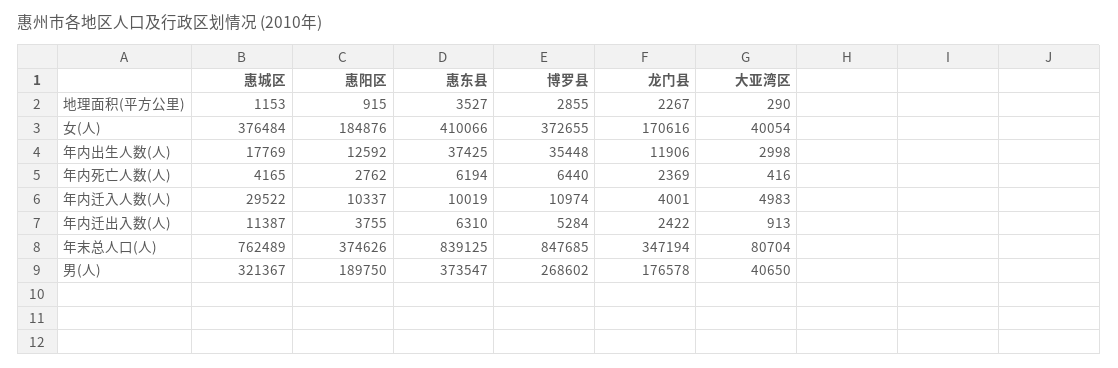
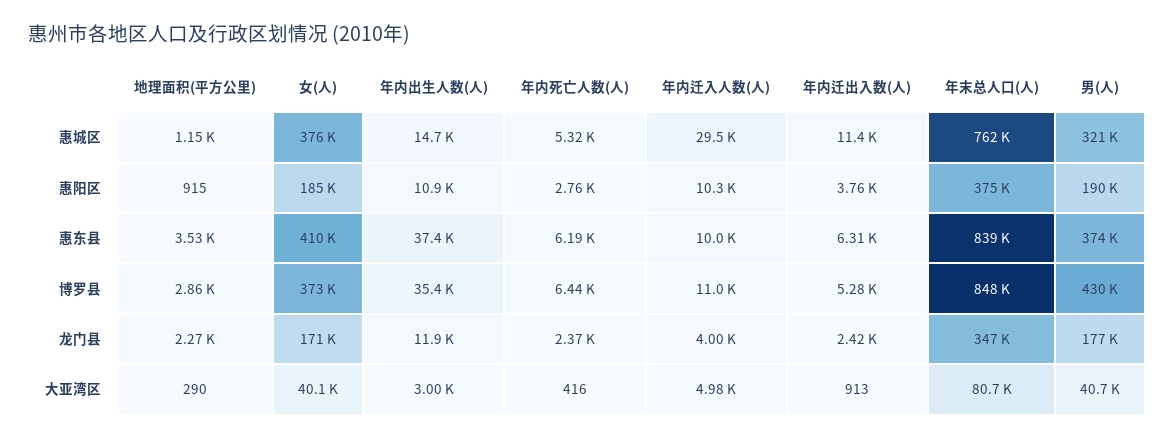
  {
    "惠城区": {
      "地理面积(平方公里)": 1153,
      "女(人)": 376484,
-     "年内出生人数(人)": 17769,
+     "年内出生人数(人)": 14700,
-     "年内死亡人数(人)": 4165,
+     "年内死亡人数(人)": 5320,
      "年内迁入人数(人)": 29522,
      "年内迁出入数(人)": 11387,
      "年末总人口(人)": 762489,
      "男(人)": 321367
    },
    "惠阳区": {
      "地理面积(平方公里)": 915,
      "女(人)": 184876,
-     "年内出生人数(人)": 12592,
+     "年内出生人数(人)": 10900,
      "年内死亡人数(人)": 2762,
      "年内迁入人数(人)": 10337,
      "年内迁出入数(人)": 3755,
      "年末总人口(人)": 374626,
      "男(人)": 189750
    },
    "惠东县": {
      "地理面积(平方公里)": 3527,
      "女(人)": 410066,
      "年内出生人数(人)": 37425,
      "年内死亡人数(人)": 6194,
      "年内迁入人数(人)": 10019,
      "年内迁出入数(人)": 6310,
      "年末总人口(人)": 839125,
      "男(人)": 373547
    },
    "博罗县": {
      "地理面积(平方公里)": 2855,
      "女(人)": 372655,
      "年内出生人数(人)": 35448,
      "年内死亡人数(人)": 6440,
      "年内迁入人数(人)": 10974,
      "年内迁出入数(人)": 5284,
      "年末总人口(人)": 847685,
-     "男(人)": 268602
+     "男(人)": 430000
    },
    "龙门县": {
      "地理面积(平方公里)": 2267,
      "女(人)": 170616,
      "年内出生人数(人)": 11906,
      "年内死亡人数(人)": 2369,
      "年内迁入人数(人)": 4001,
      "年内迁出入数(人)": 2422,
      "年末总人口(人)": 347194,
      "男(人)": 176578
    },
    "大亚湾区": {
      "地理面积(平方公里)": 290,
      "女(人)": 40054,
      "年内出生人数(人)": 2998,
      "年内死亡人数(人)": 416,
      "年内迁入人数(人)": 4983,
      "年内迁出入数(人)": 913,
      "年末总人口(人)": 80704,
      "男(人)": 40650
    }
  }

